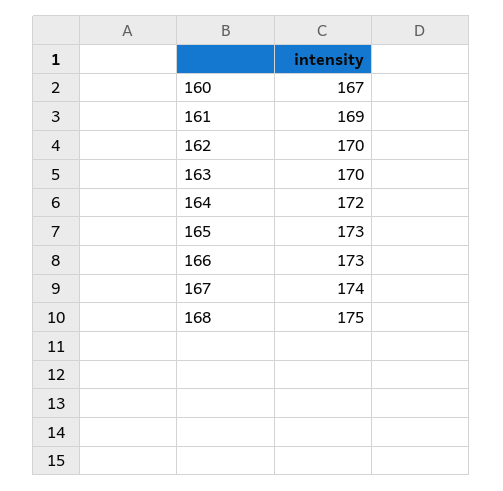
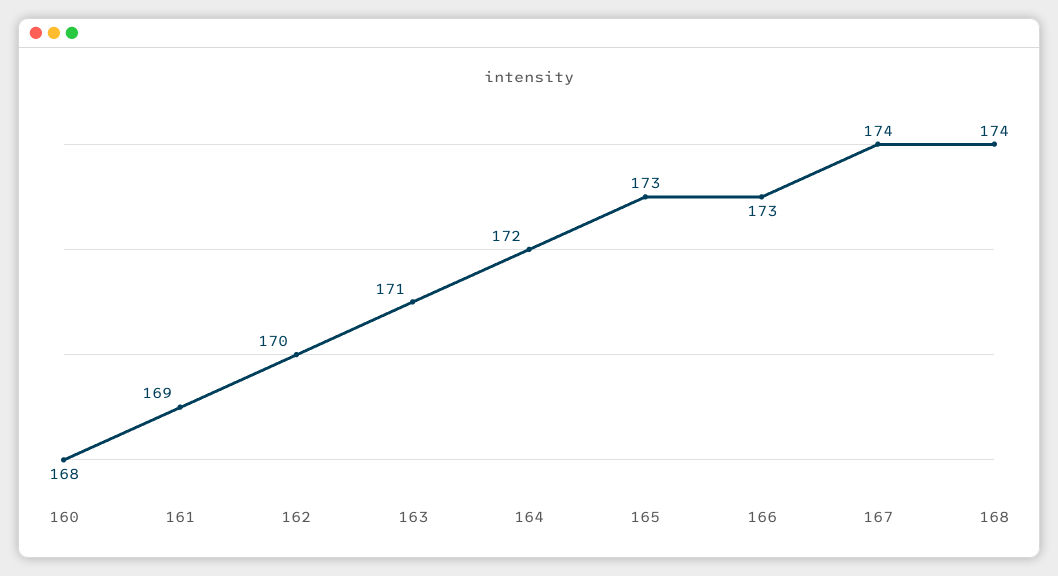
  {
-   "160": 167,
+   "160": 168,
    "161": 169,
    "162": 170,
-   "163": 170,
+   "163": 171,
    "164": 172,
    "165": 173,
    "166": 173,
    "167": 174,
-   "168": 175
+   "168": 174
  }

